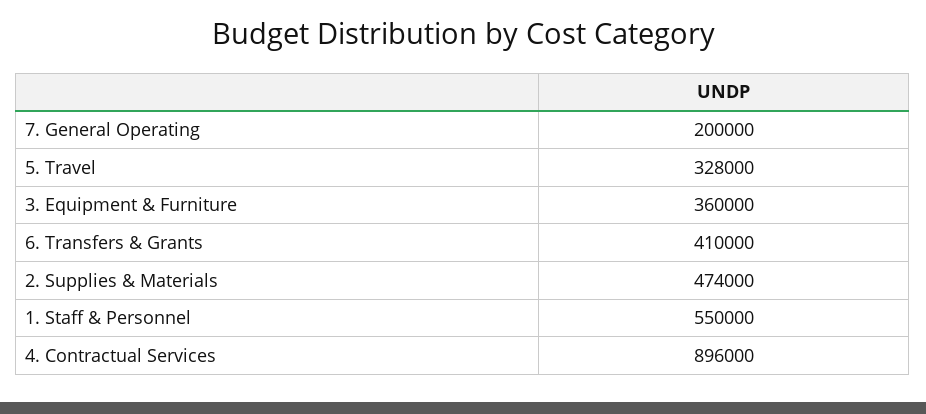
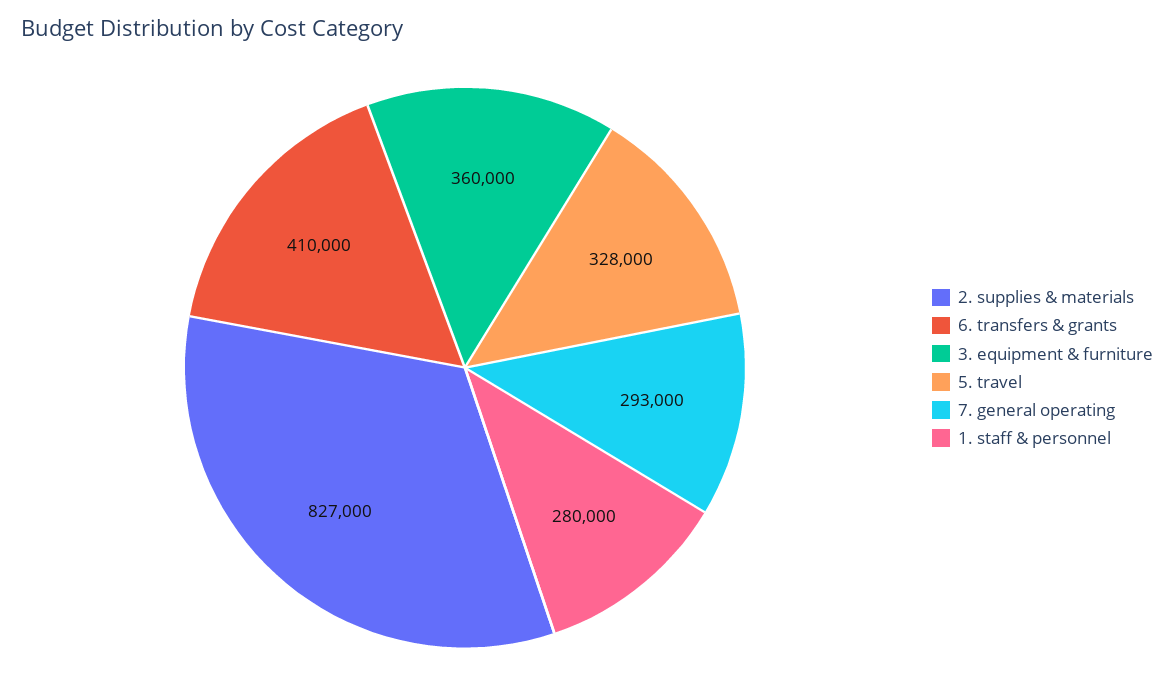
  {
-   "7. General Operating": 200000,
+   "7. General Operating": 293000,
    "5. Travel": 328000,
    "3. Equipment & Furniture": 360000,
    "6. Transfers & Grants": 410000,
-   "2. Supplies & Materials": 474000,
+   "2. Supplies & Materials": 827000,
-   "1. Staff & Personnel": 550000,
+   "1. Staff & Personnel": 280000
-   "4. Contractual Services": 896000
  }

